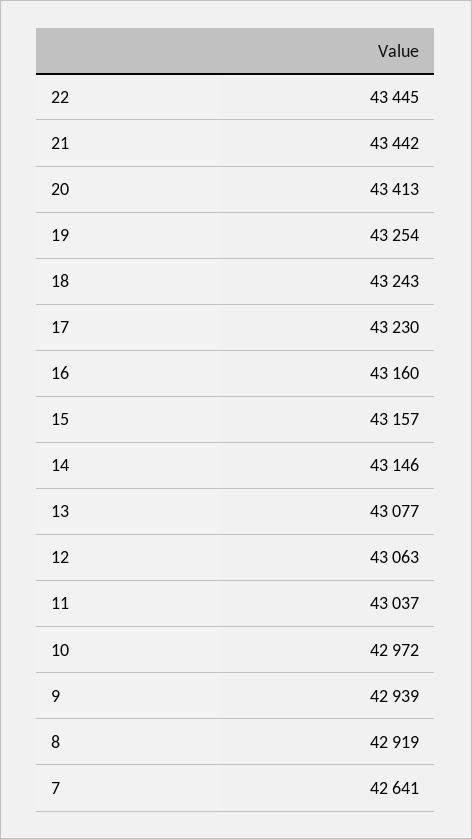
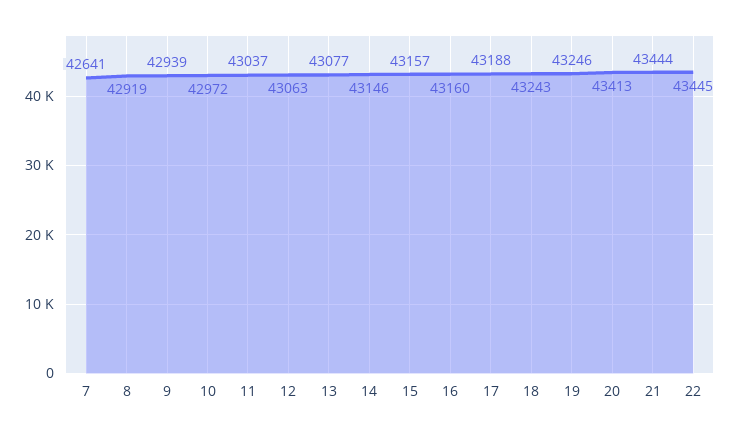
  {
    "22": 43445,
-   "21": 43442,
+   "21": 43444,
    "20": 43413,
-   "19": 43254,
+   "19": 43246,
    "18": 43243,
-   "17": 43230,
+   "17": 43188,
    "16": 43160,
    "15": 43157,
    "14": 43146,
    "13": 43077,
    "12": 43063,
    "11": 43037,
    "10": 42972,
    "9": 42939,
    "8": 42919,
    "7": 42641
  }

